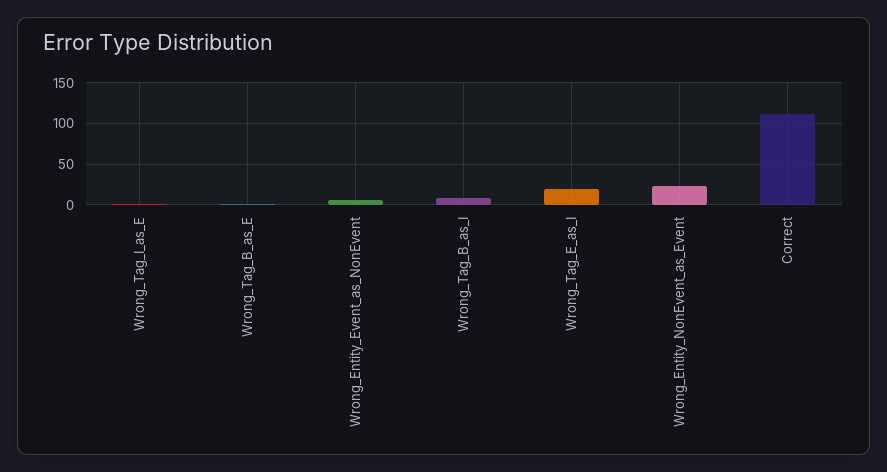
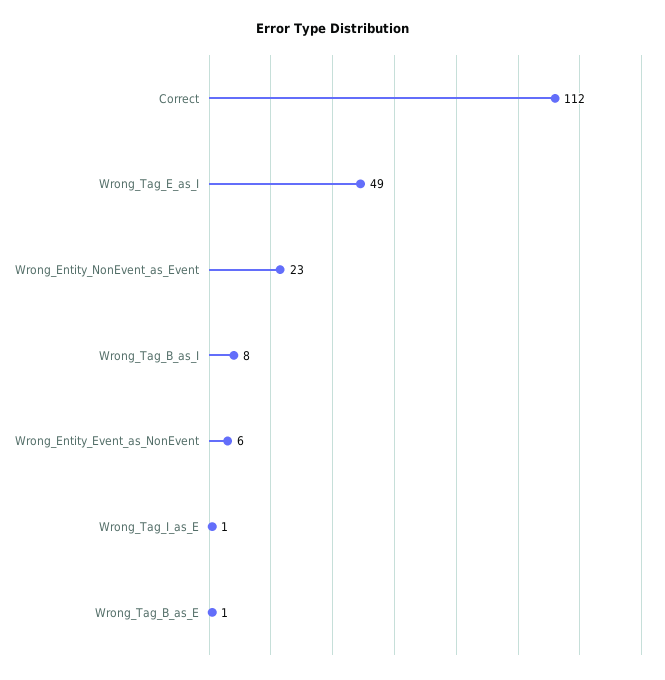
  {
    "Wrong_Tag_I_as_E": 1,
    "Wrong_Tag_B_as_E": 1,
    "Wrong_Entity_Event_as_NonEvent": 6,
    "Wrong_Tag_B_as_I": 8,
-   "Wrong_Tag_E_as_I": 20,
+   "Wrong_Tag_E_as_I": 49,
    "Wrong_Entity_NonEvent_as_Event": 23,
    "Correct": 112
  }

